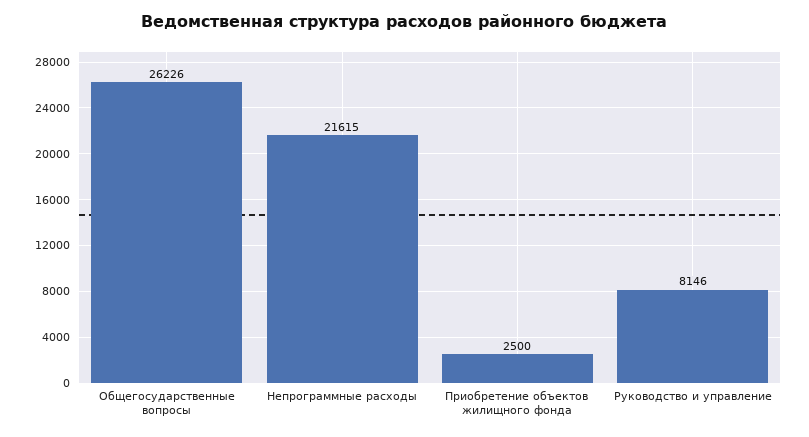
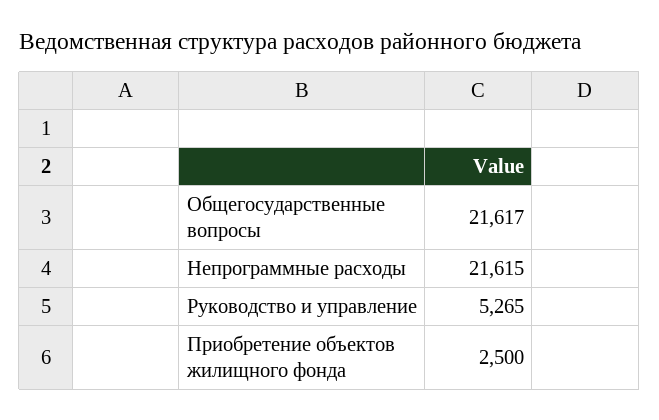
  {
-   "Общегосударственные вопросы": 26226,
+   "Общегосударственные вопросы": 21617,
    "Непрограммные расходы": 21615,
    "Приобретение объектов жилищного фонда": 2500,
-   "Руководство и управление": 8146
+   "Руководство и управление": 5265
  }

